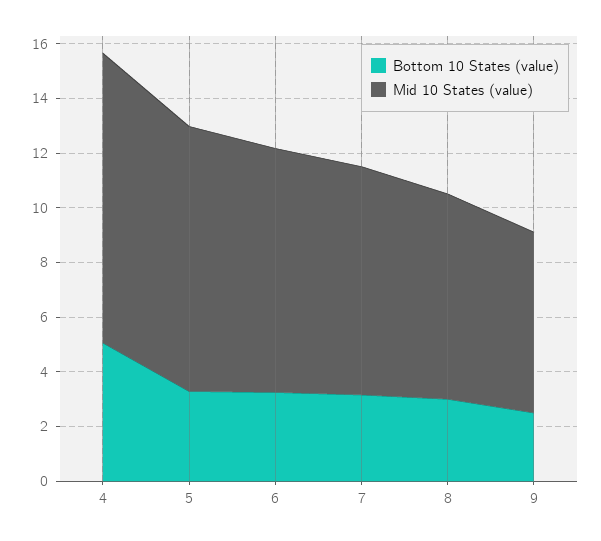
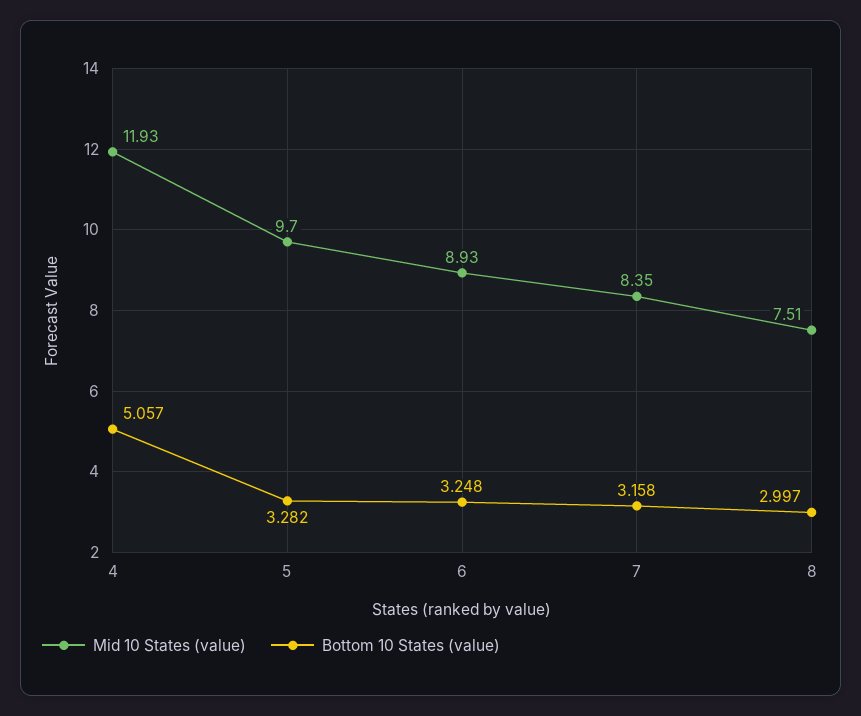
  {
    "Bottom 10 States (value)": {
      "4": 5.057,
      "5": 3.282,
      "6": 3.248,
      "7": 3.158,
-     "8": 2.997,
+     "8": 2.997
-     "9": 2.5
    },
    "Mid 10 States (value)": {
-     "4": 10.5,
+     "4": 11.93,
      "5": 9.7,
      "6": 8.93,
      "7": 8.35,
-     "8": 7.51,
+     "8": 7.51
-     "9": 6.5
    }
  }

